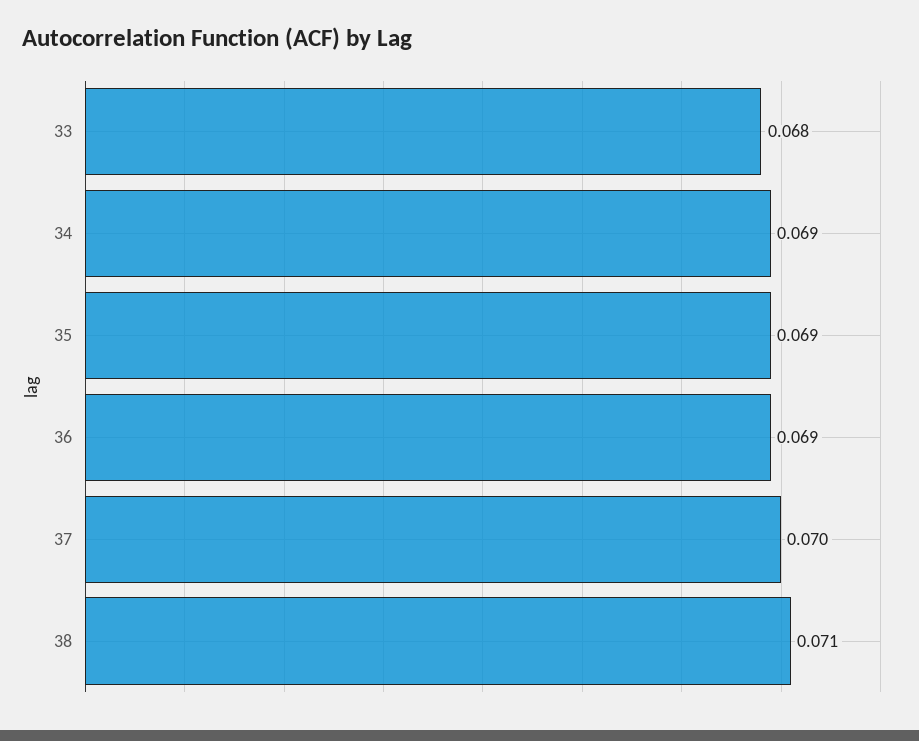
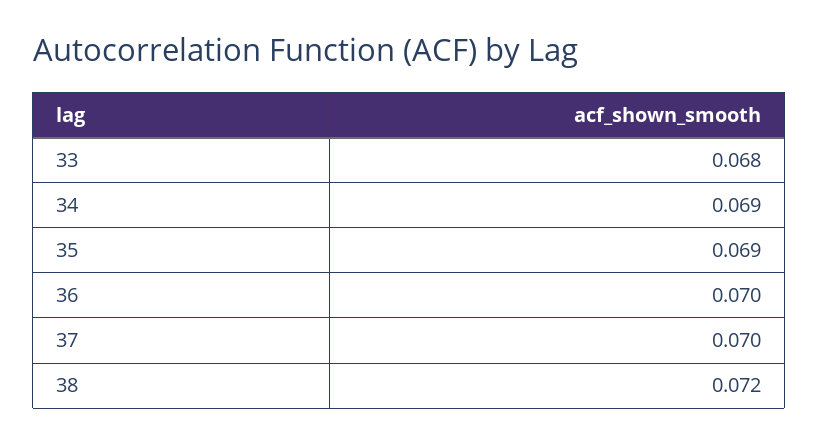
  {
    "33": 0.068,
    "34": 0.069,
    "35": 0.069,
-   "36": 0.069,
+   "36": 0.07,
    "37": 0.07,
-   "38": 0.071
+   "38": 0.072
  }

